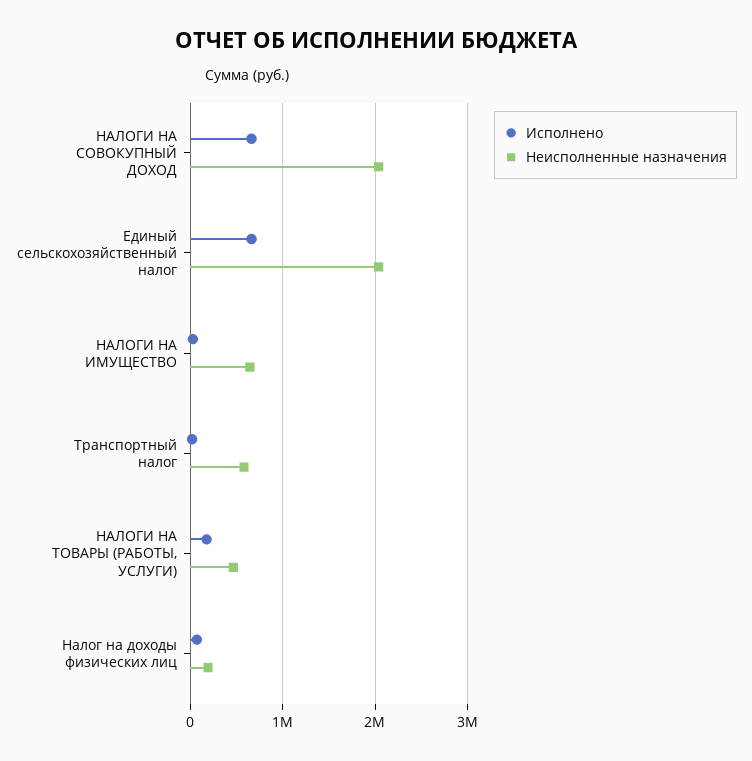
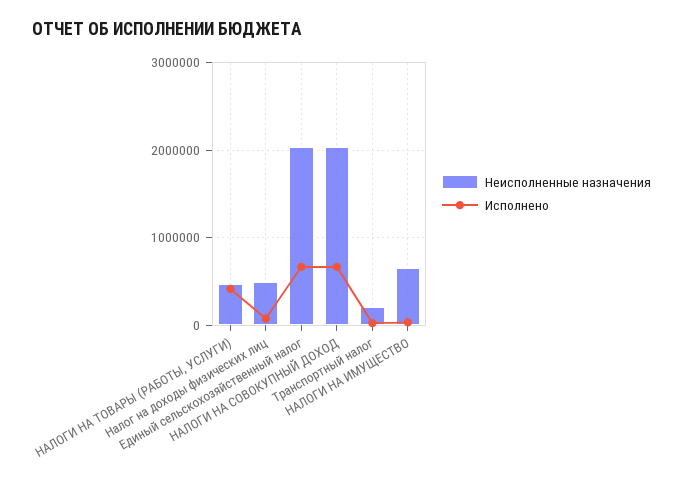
  {
    "Исполнено": {
      "НАЛОГИ НА СОВОКУПНЫЙ ДОХОД": 700000,
      "Единый сельскохозяйственный налог": 700000,
      "НАЛОГИ НА ИМУЩЕСТВО": 0,
      "Транспортный налог": 0,
-     "НАЛОГИ НА ТОВАРЫ (РАБОТЫ, УСЛУГИ)": 200000,
+     "НАЛОГИ НА ТОВАРЫ (РАБОТЫ, УСЛУГИ)": 400000,
      "Налог на доходы физических лиц": 100000
    },
    "Неисполненные назначения": {
      "НАЛОГИ НА СОВОКУПНЫЙ ДОХОД": 2000000,
      "Единый сельскохозяйственный налог": 2000000,
      "НАЛОГИ НА ИМУЩЕСТВО": 600000,
-     "Транспортный налог": 600000,
+     "Транспортный налог": 200000,
      "НАЛОГИ НА ТОВАРЫ (РАБОТЫ, УСЛУГИ)": 500000,
-     "Налог на доходы физических лиц": 200000
+     "Налог на доходы физических лиц": 500000
    }
  }

